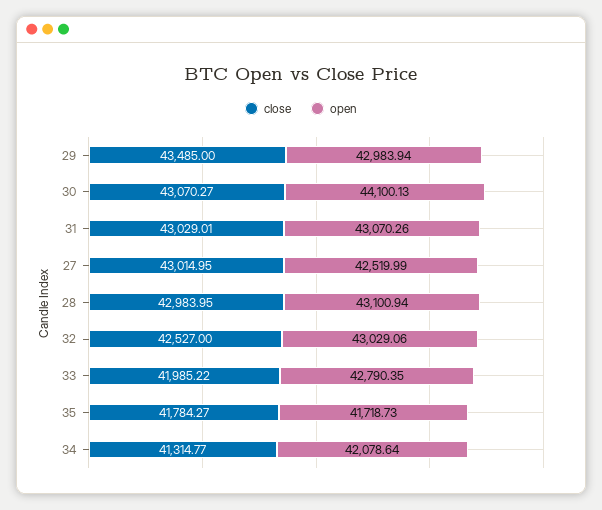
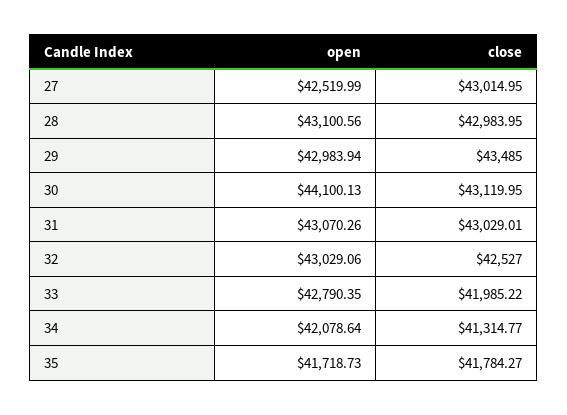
  {
    "close": {
      "29": 43485,
-     "30": 43070.27,
+     "30": 43119.95,
      "31": 43029.01,
      "27": 43014.95,
      "28": 42983.95,
      "32": 42527,
      "33": 41985.22,
      "35": 41784.27,
      "34": 41314.77
    },
    "open": {
      "29": 42983.94,
      "30": 44100.13,
      "31": 43070.26,
      "27": 42519.99,
-     "28": 43100.94,
+     "28": 43100.56,
      "32": 43029.06,
      "33": 42790.35,
      "35": 41718.73,
      "34": 42078.64
    }
  }

